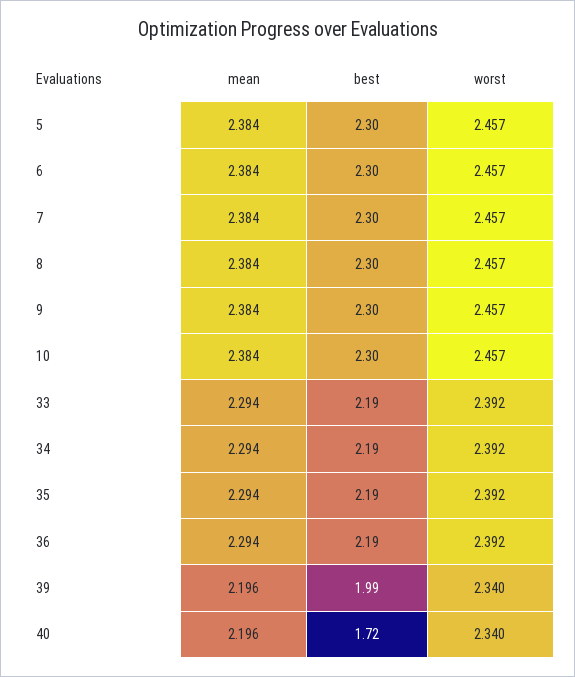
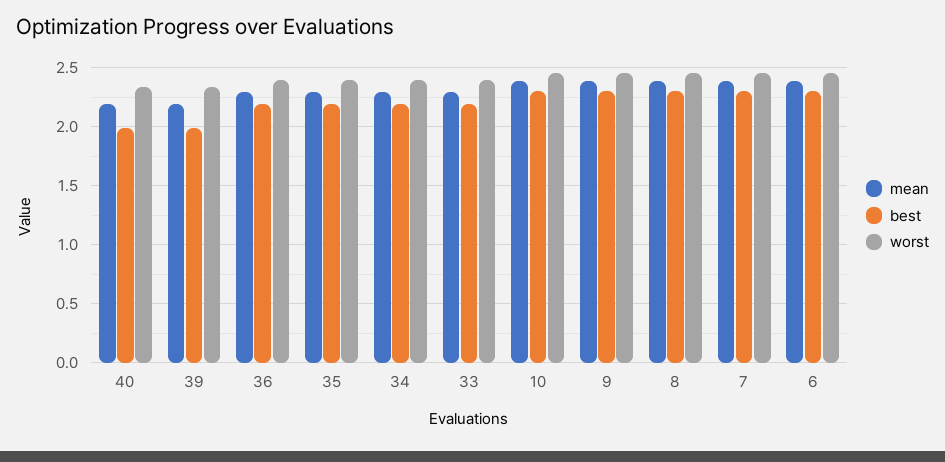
  {
    "mean": {
-     "5": 2.384,
      "6": 2.384,
      "7": 2.384,
      "8": 2.384,
      "9": 2.384,
      "10": 2.384,
      "33": 2.294,
      "34": 2.294,
      "35": 2.294,
      "36": 2.294,
      "39": 2.196,
      "40": 2.196
    },
    "best": {
-     "5": 2.3,
      "6": 2.3,
      "7": 2.3,
      "8": 2.3,
      "9": 2.3,
      "10": 2.3,
      "33": 2.19,
      "34": 2.19,
      "35": 2.19,
      "36": 2.19,
      "39": 1.99,
-     "40": 1.72
+     "40": 2
    },
    "worst": {
-     "5": 2.457,
      "6": 2.457,
      "7": 2.457,
      "8": 2.457,
      "9": 2.457,
      "10": 2.457,
      "33": 2.392,
      "34": 2.392,
      "35": 2.392,
      "36": 2.392,
      "39": 2.34,
      "40": 2.34
    }
  }

